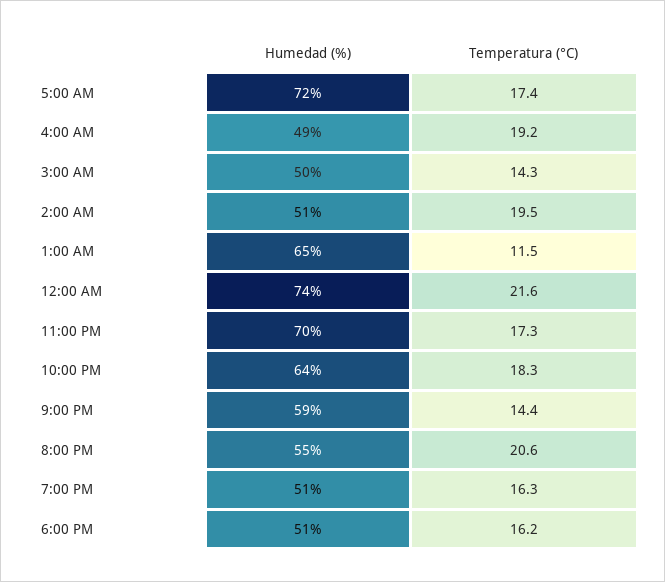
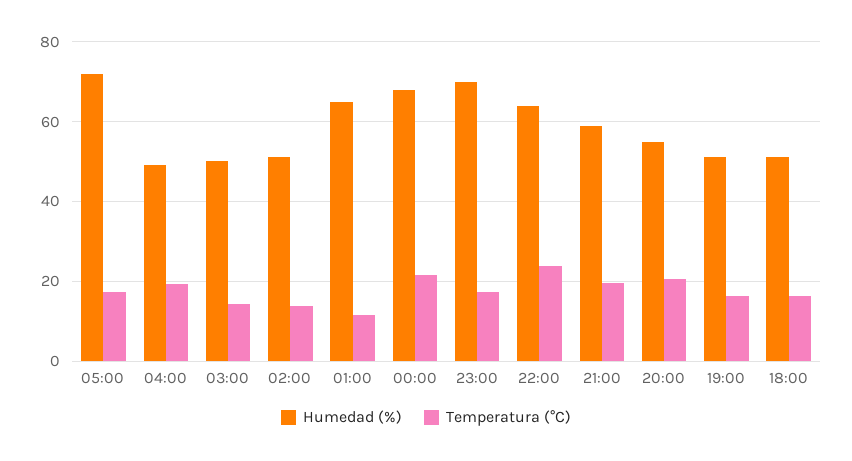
  {
    "Humedad (%)": {
      "5:00 AM": 72,
      "4:00 AM": 49,
      "3:00 AM": 50,
      "2:00 AM": 51,
      "1:00 AM": 65,
-     "12:00 AM": 74,
+     "12:00 AM": 68,
      "11:00 PM": 70,
      "10:00 PM": 64,
      "9:00 PM": 59,
      "8:00 PM": 55,
      "7:00 PM": 51,
      "6:00 PM": 51
    },
    "Temperatura (°C)": {
      "5:00 AM": 17.4,
      "4:00 AM": 19.2,
      "3:00 AM": 14.3,
-     "2:00 AM": 19.5,
+     "2:00 AM": 14,
      "1:00 AM": 11.5,
      "12:00 AM": 21.6,
      "11:00 PM": 17.3,
-     "10:00 PM": 18.3,
+     "10:00 PM": 24,
-     "9:00 PM": 14.4,
+     "9:00 PM": 20,
      "8:00 PM": 20.6,
      "7:00 PM": 16.3,
      "6:00 PM": 16.2
    }
  }

